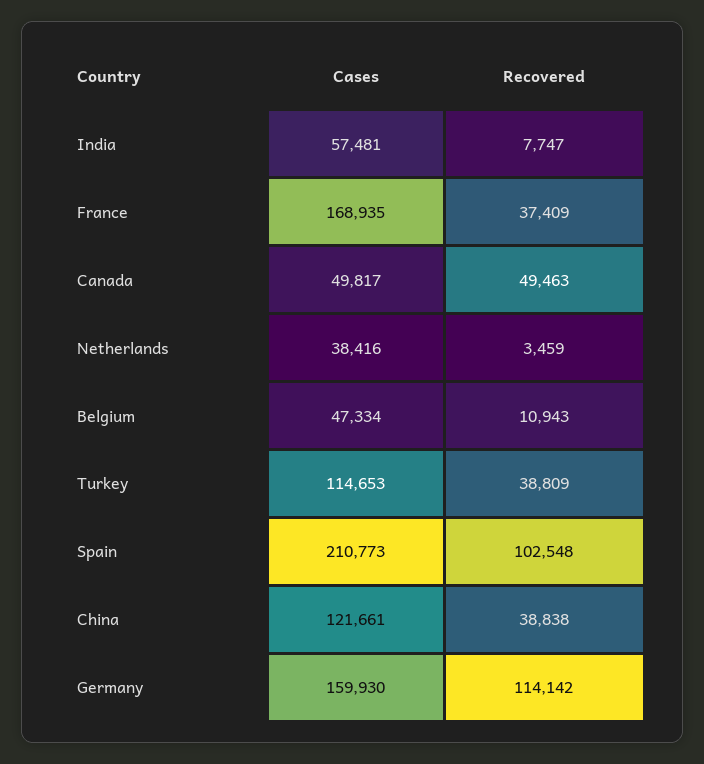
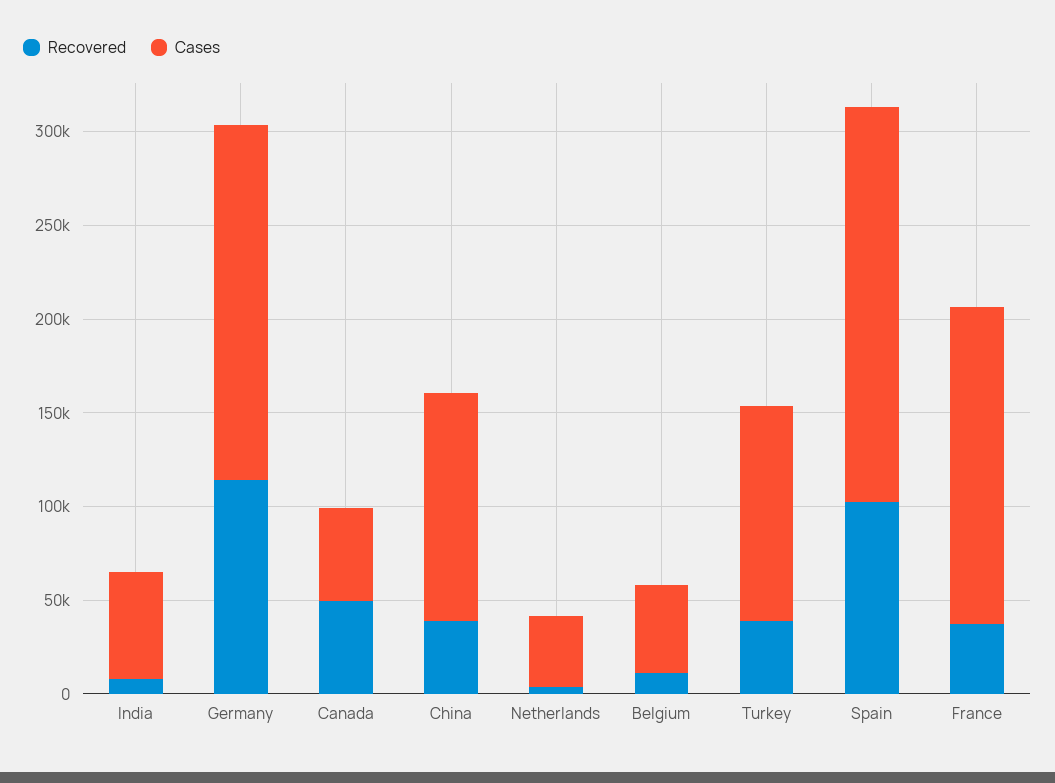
  {
    "Cases": {
      "India": 57481,
      "France": 168935,
      "Canada": 49817,
      "Netherlands": 38416,
      "Belgium": 47334,
      "Turkey": 114653,
      "Spain": 210773,
      "China": 121661,
-     "Germany": 159930
+     "Germany": 190000
    },
    "Recovered": {
      "India": 7747,
      "France": 37409,
      "Canada": 49463,
      "Netherlands": 3459,
      "Belgium": 10943,
      "Turkey": 38809,
      "Spain": 102548,
      "China": 38838,
      "Germany": 114142
    }
  }

